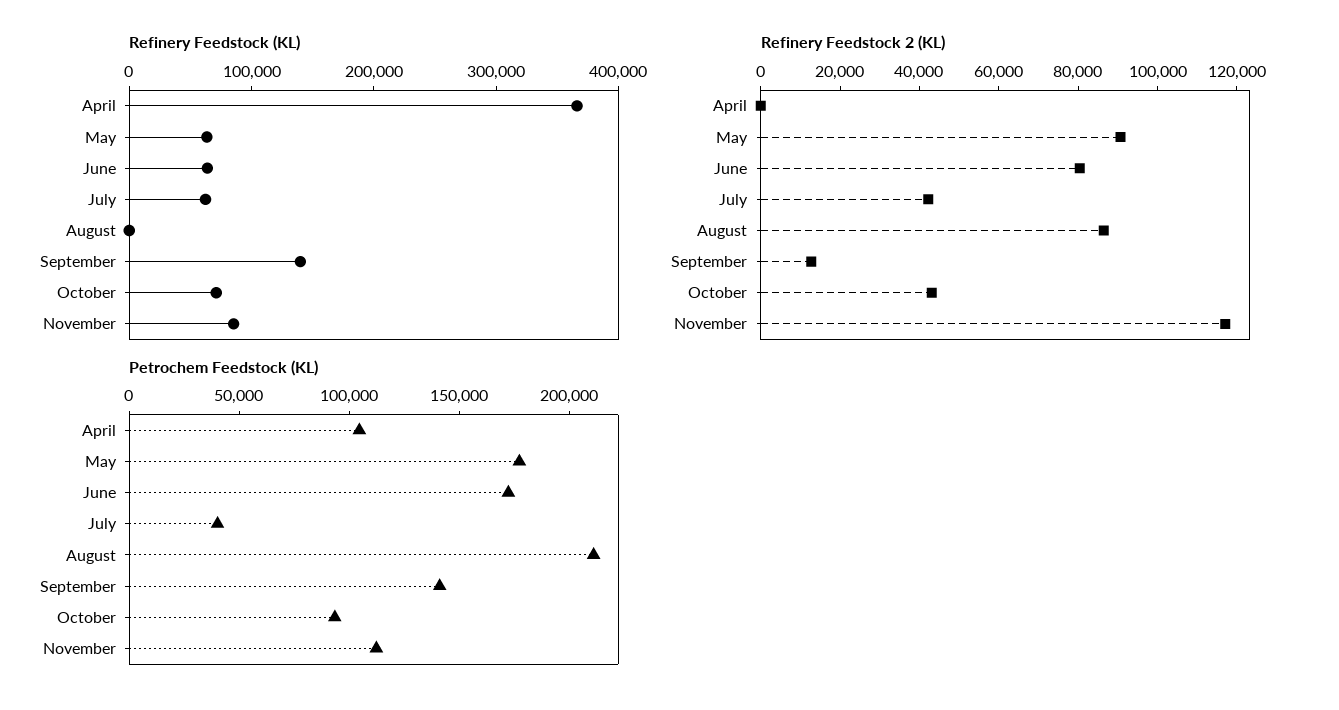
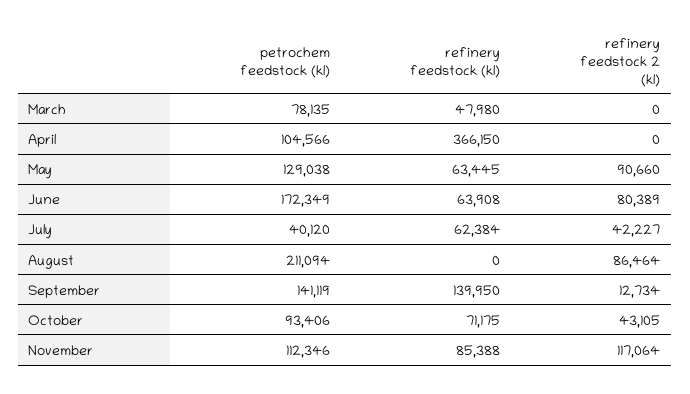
  {
    "Refinery Feedstock (KL)": {
      "April": 366150,
      "May": 63445,
      "June": 63908,
      "July": 62384,
      "August": 0,
      "September": 139950,
      "October": 71175,
-     "November": 85388
+     "November": 85388,
+     "March": 47980
    },
    "Refinery Feedstock 2 (KL)": {
      "April": 0,
      "May": 90660,
      "June": 80389,
      "July": 42227,
      "August": 86464,
      "September": 12734,
      "October": 43105,
-     "November": 117064
+     "November": 117064,
+     "March": 0
    },
    "Petrochem Feedstock (KL)": {
      "April": 104566,
-     "May": 180000,
+     "May": 129038,
      "June": 172349,
      "July": 40120,
      "August": 211094,
      "September": 141119,
      "October": 93406,
-     "November": 112346
+     "November": 112346,
+     "March": 78135
    }
  }

